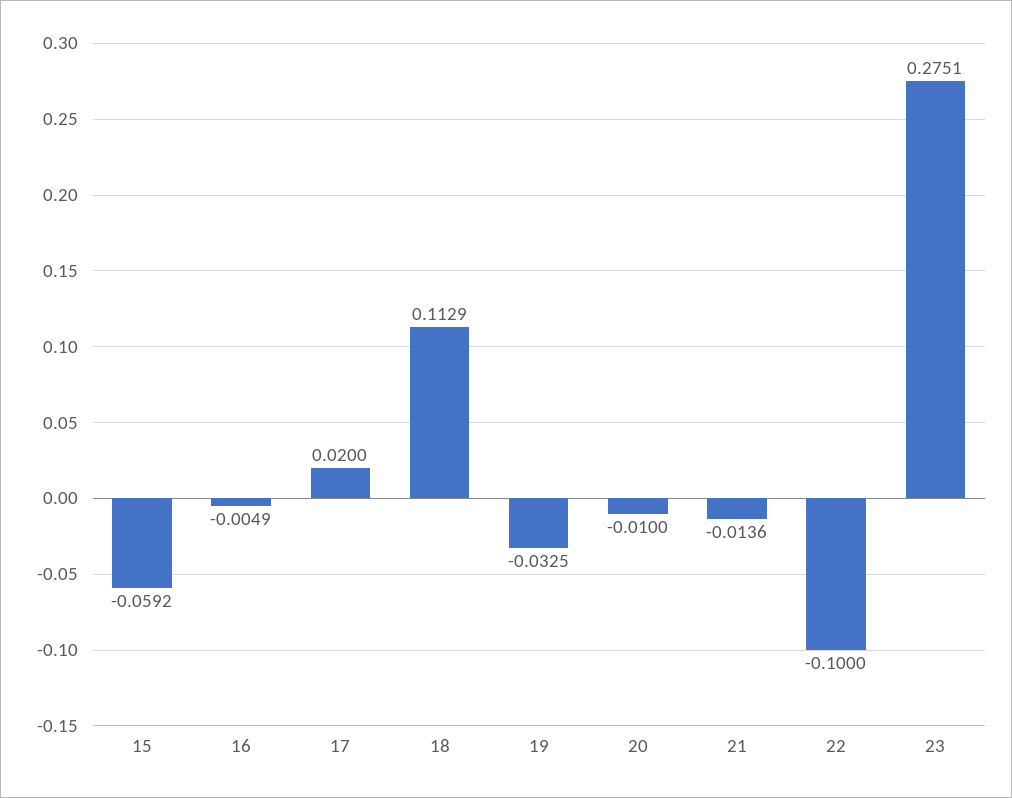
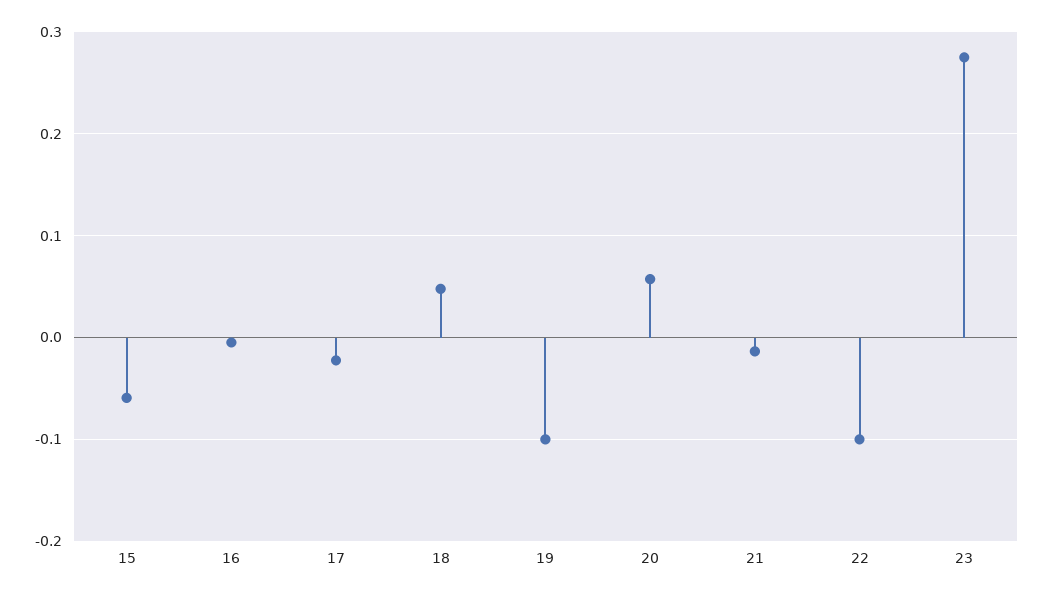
  {
    "15": -0.0592,
    "16": -0.0049,
-   "17": 0.02,
+   "17": -0.02,
-   "18": 0.1129,
+   "18": 0.05,
-   "19": -0.0325,
+   "19": -0.1,
-   "20": -0.01,
+   "20": 0.06,
    "21": -0.0136,
    "22": -0.1,
    "23": 0.2751
  }

